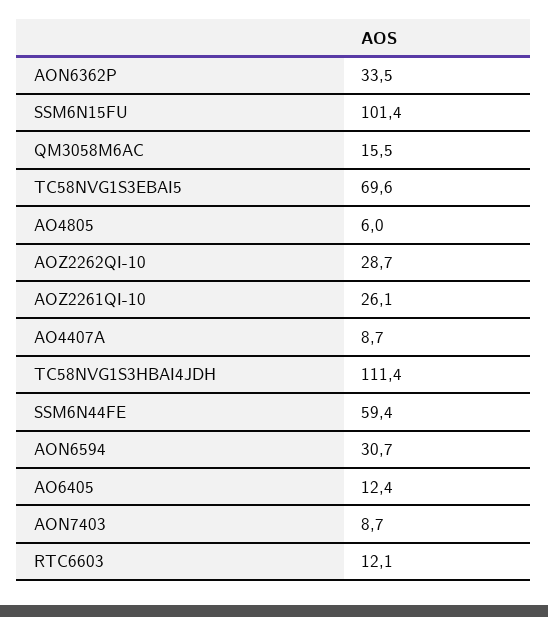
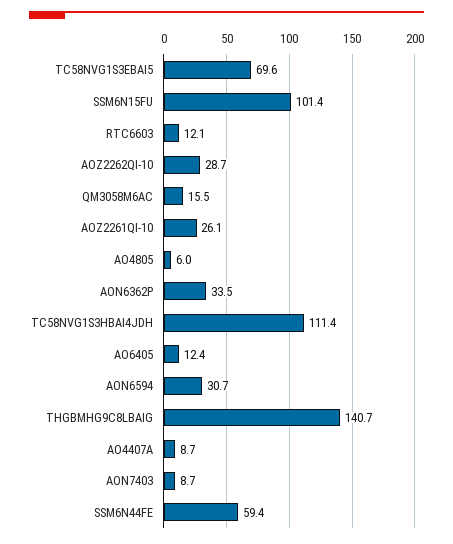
  {
    "AON6362P": 33.5,
    "SSM6N15FU": 101.4,
    "QM3058M6AC": 15.5,
    "TC58NVG1S3EBAI5": 69.6,
    "AO4805": 6,
    "AOZ2262QI-10": 28.7,
    "AOZ2261QI-10": 26.1,
    "AO4407A": 8.7,
    "TC58NVG1S3HBAI4JDH": 111.4,
    "SSM6N44FE": 59.4,
    "AON6594": 30.7,
    "AO6405": 12.4,
    "AON7403": 8.7,
-   "RTC6603": 12.1
+   "RTC6603": 12.1,
+   "THGBMHG9C8LBAIG": 140.7
  }

